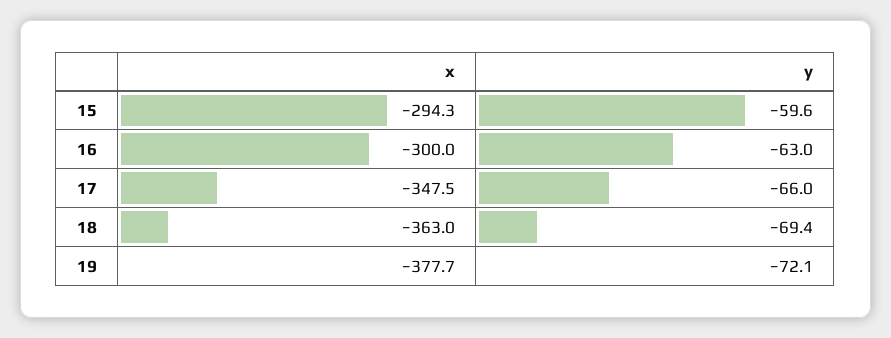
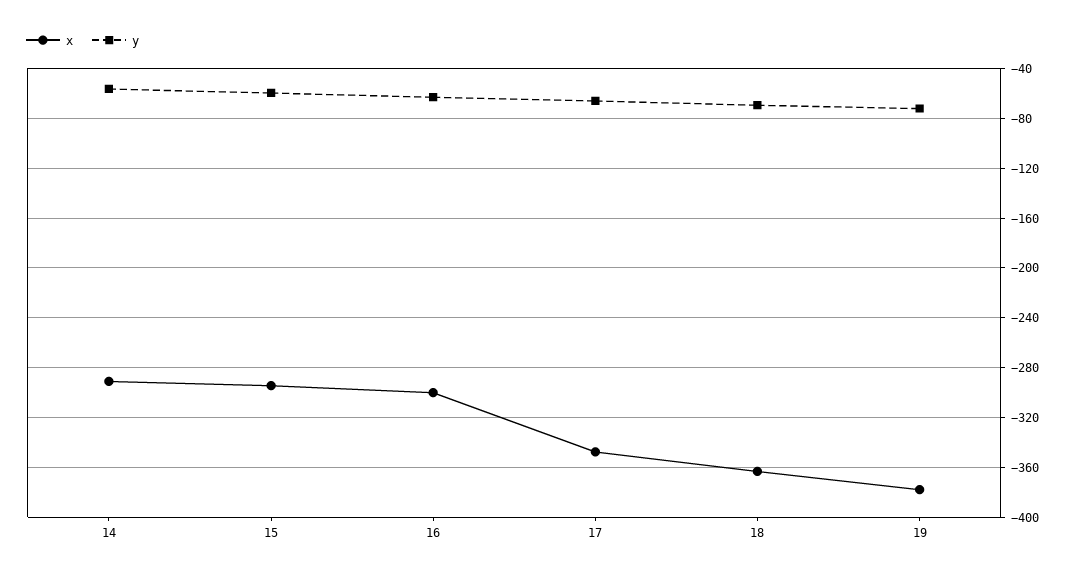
  {
    "x": {
      "15": -294.3,
      "16": -300,
      "17": -347.5,
      "18": -363,
-     "19": -377.7
+     "19": -377.7,
+     "14": -290
    },
    "y": {
      "15": -59.6,
      "16": -63,
      "17": -66,
      "18": -69.4,
-     "19": -72.1
+     "19": -72.1,
+     "14": -55
    }
  }

